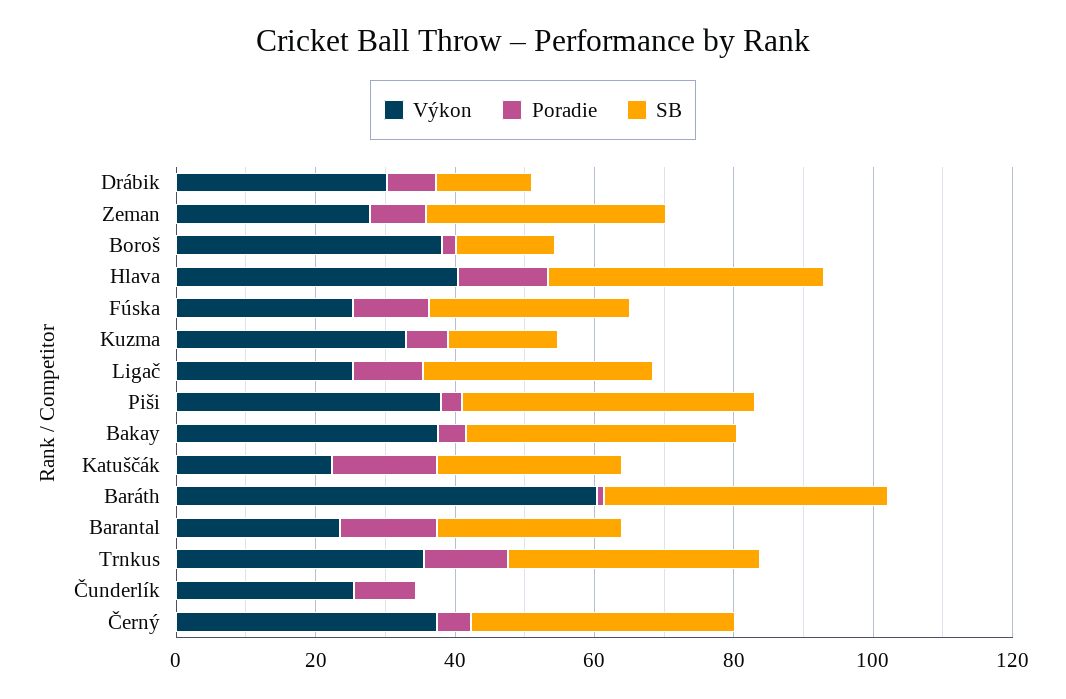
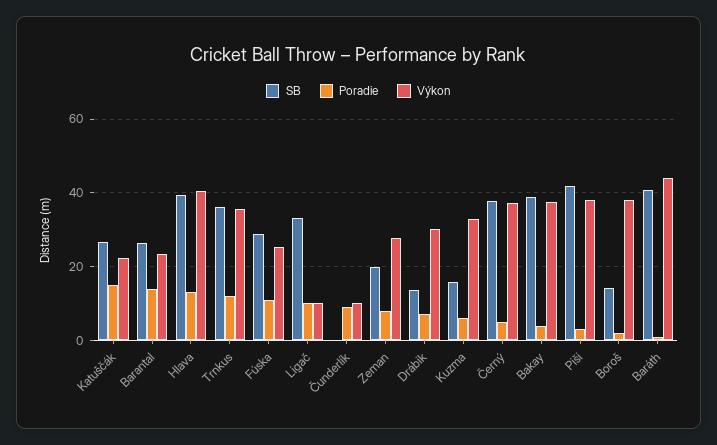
  {
    "Výkon": {
      "Drábik": 30,
      "Zeman": 28,
      "Boroš": 38,
      "Hlava": 40,
      "Fúska": 26,
      "Kuzma": 32,
-     "Ligač": 25,
+     "Ligač": 10,
      "Piši": 38,
      "Bakay": 38,
      "Katuščák": 22,
-     "Baráth": 60,
+     "Baráth": 44,
      "Barantal": 24,
      "Trnkus": 36,
-     "Čunderlík": 25,
+     "Čunderlík": 10,
      "Černý": 38
    },
    "Poradie": {
      "Drábik": 8,
      "Zeman": 8,
      "Boroš": 2,
      "Hlava": 14,
      "Fúska": 12,
      "Kuzma": 6,
      "Ligač": 10,
      "Piši": 4,
      "Bakay": 4,
      "Katuščák": 16,
      "Baráth": 2,
      "Barantal": 14,
      "Trnkus": 12,
      "Čunderlík": 10,
      "Černý": 6
    },
    "SB": {
      "Drábik": 14,
-     "Zeman": 35,
+     "Zeman": 20,
      "Boroš": 14,
      "Hlava": 40,
      "Fúska": 28,
      "Kuzma": 16,
      "Ligač": 34,
      "Piši": 42,
      "Bakay": 38,
      "Katuščák": 26,
      "Baráth": 40,
      "Barantal": 26,
      "Trnkus": 36,
      "Čunderlík": 0,
      "Černý": 38
    }
  }

